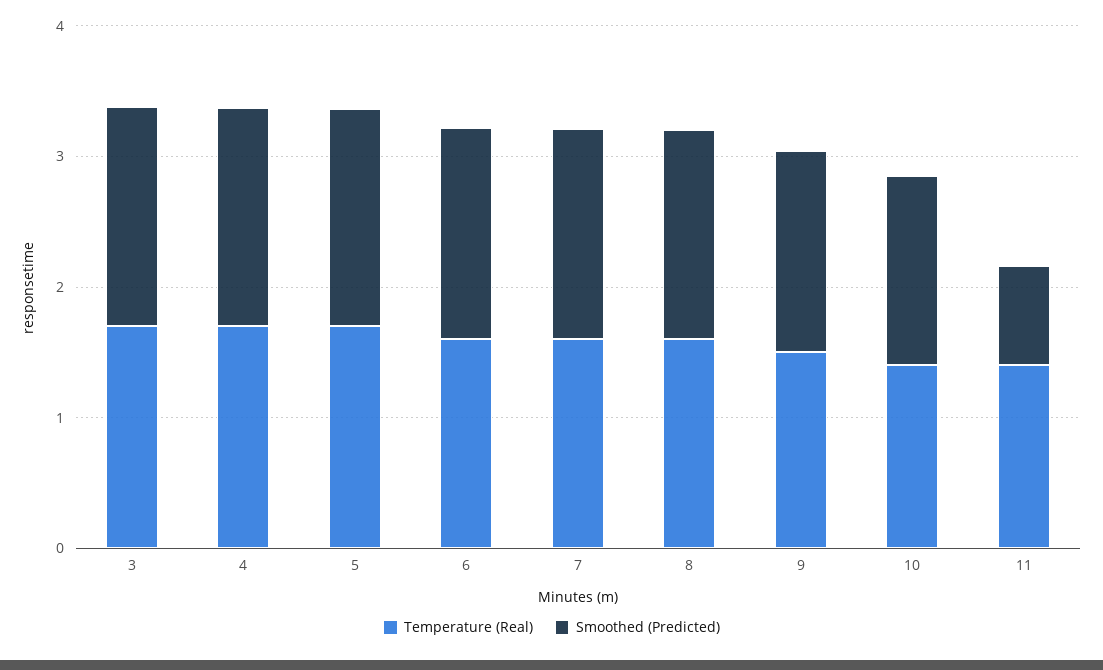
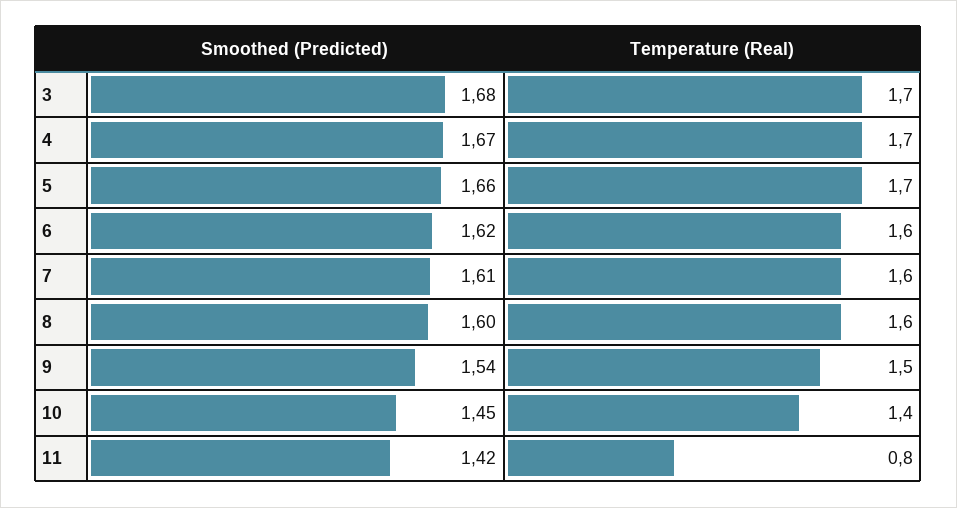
  {
    "Temperature (Real)": {
      "3": 1.7,
      "4": 1.7,
      "5": 1.7,
      "6": 1.6,
      "7": 1.6,
      "8": 1.6,
      "9": 1.5,
      "10": 1.4,
-     "11": 1.4
+     "11": 0.8
    },
    "Smoothed (Predicted)": {
      "3": 1.68,
      "4": 1.67,
      "5": 1.66,
      "6": 1.62,
      "7": 1.61,
      "8": 1.6,
      "9": 1.54,
      "10": 1.45,
-     "11": 0.8
+     "11": 1.42
    }
  }

